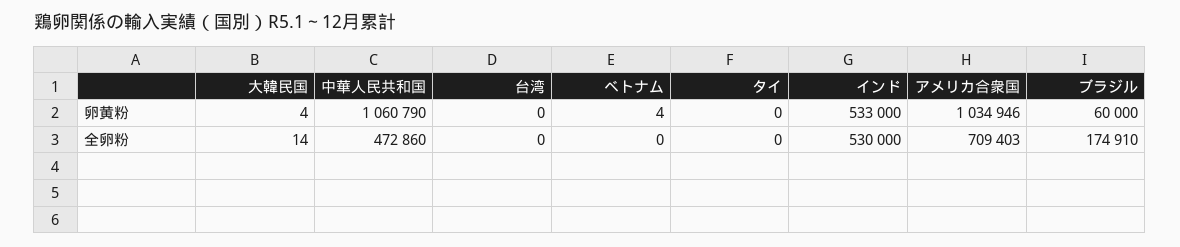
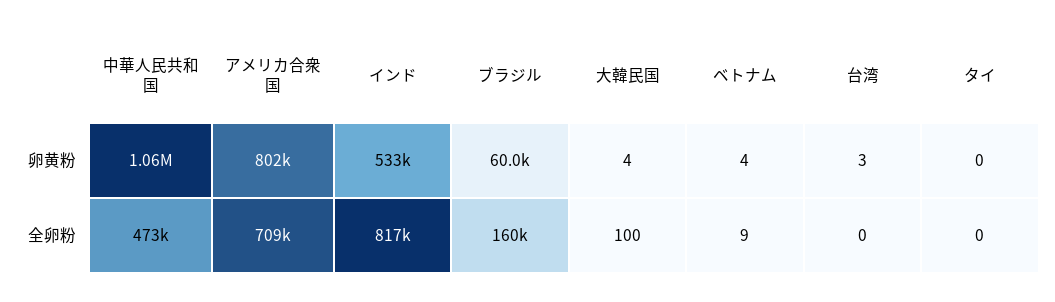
  {
    "大韓民国": {
      "卵黄粉": 4,
-     "全卵粉": 14
+     "全卵粉": 100
    },
    "中華人民共和国": {
      "卵黄粉": 1060790,
      "全卵粉": 472860
    },
    "台湾": {
-     "卵黄粉": 0,
+     "卵黄粉": 3,
      "全卵粉": 0
    },
    "ベトナム": {
      "卵黄粉": 4,
-     "全卵粉": 0
+     "全卵粉": 9
    },
    "タイ": {
      "卵黄粉": 0,
      "全卵粉": 0
    },
    "インド": {
      "卵黄粉": 533000,
-     "全卵粉": 530000
+     "全卵粉": 817000
    },
    "アメリカ合衆国": {
-     "卵黄粉": 1034946,
+     "卵黄粉": 802000,
      "全卵粉": 709403
    },
    "ブラジル": {
      "卵黄粉": 60000,
-     "全卵粉": 174910
+     "全卵粉": 160000
    }
  }

